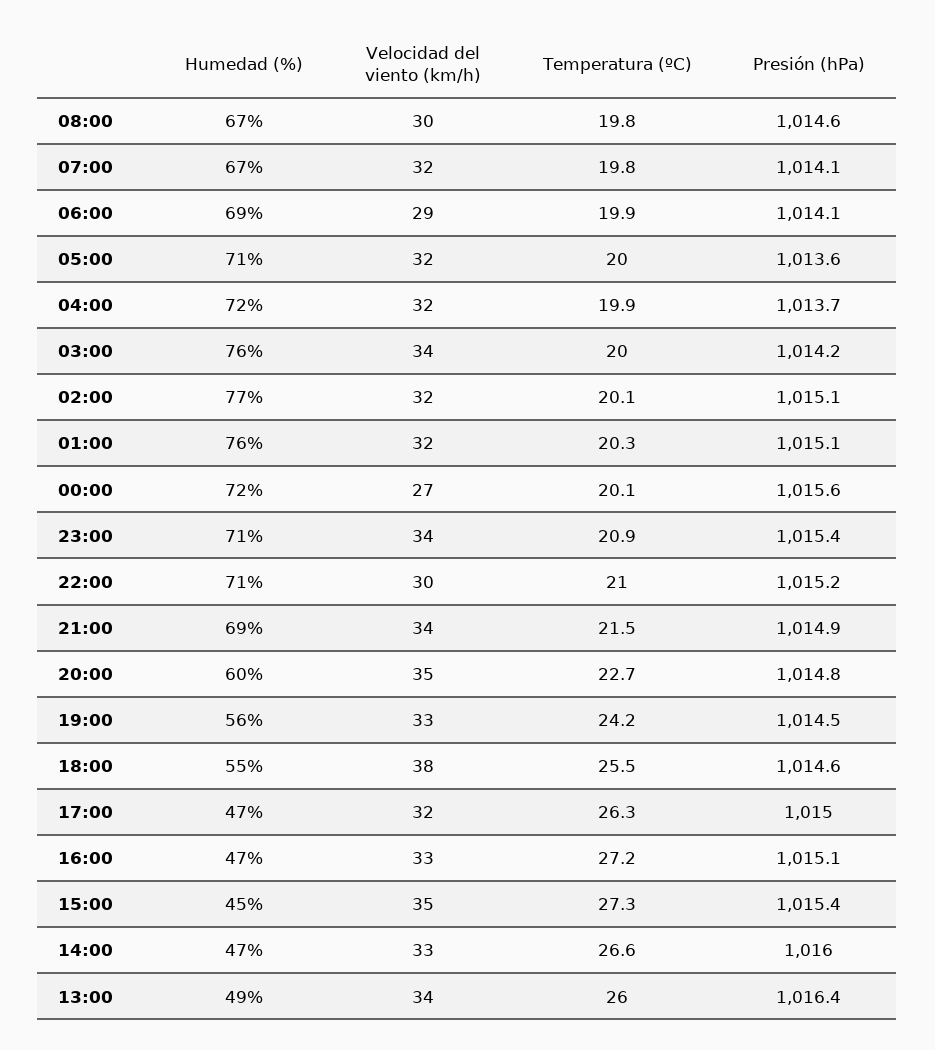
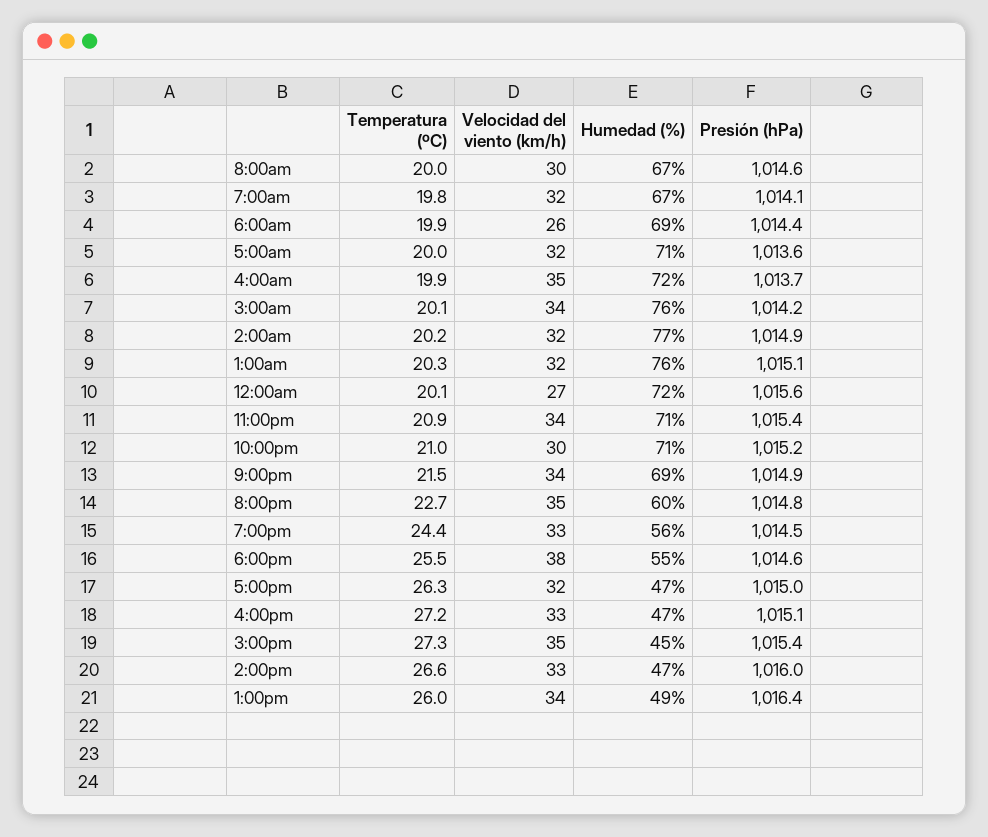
  {
    "Humedad (%)": {
      "08:00": 67,
      "07:00": 67,
      "06:00": 69,
      "05:00": 71,
      "04:00": 72,
      "03:00": 76,
      "02:00": 77,
      "01:00": 76,
      "00:00": 72,
      "23:00": 71,
      "22:00": 71,
      "21:00": 69,
      "20:00": 60,
      "19:00": 56,
      "18:00": 55,
      "17:00": 47,
      "16:00": 47,
      "15:00": 45,
      "14:00": 47,
      "13:00": 49
    },
    "Velocidad del viento (km/h)": {
      "08:00": 30,
      "07:00": 32,
-     "06:00": 29,
+     "06:00": 26,
      "05:00": 32,
-     "04:00": 32,
+     "04:00": 35,
      "03:00": 34,
      "02:00": 32,
      "01:00": 32,
      "00:00": 27,
      "23:00": 34,
      "22:00": 30,
      "21:00": 34,
      "20:00": 35,
      "19:00": 33,
      "18:00": 38,
      "17:00": 32,
      "16:00": 33,
      "15:00": 35,
      "14:00": 33,
      "13:00": 34
    },
    "Temperatura (ºC)": {
-     "08:00": 19.8,
+     "08:00": 20,
      "07:00": 19.8,
      "06:00": 19.9,
      "05:00": 20,
      "04:00": 19.9,
-     "03:00": 20,
+     "03:00": 20.1,
-     "02:00": 20.1,
+     "02:00": 20.2,
      "01:00": 20.3,
      "00:00": 20.1,
      "23:00": 20.9,
      "22:00": 21,
      "21:00": 21.5,
      "20:00": 22.7,
-     "19:00": 24.2,
+     "19:00": 24.4,
      "18:00": 25.5,
      "17:00": 26.3,
      "16:00": 27.2,
      "15:00": 27.3,
      "14:00": 26.6,
      "13:00": 26
    },
    "Presión (hPa)": {
      "08:00": 1014.6,
      "07:00": 1014.1,
-     "06:00": 1014.1,
+     "06:00": 1014.4,
      "05:00": 1013.6,
      "04:00": 1013.7,
      "03:00": 1014.2,
-     "02:00": 1015.1,
+     "02:00": 1014.9,
      "01:00": 1015.1,
      "00:00": 1015.6,
      "23:00": 1015.4,
      "22:00": 1015.2,
      "21:00": 1014.9,
      "20:00": 1014.8,
      "19:00": 1014.5,
      "18:00": 1014.6,
      "17:00": 1015,
      "16:00": 1015.1,
      "15:00": 1015.4,
      "14:00": 1016,
      "13:00": 1016.4
    }
  }

